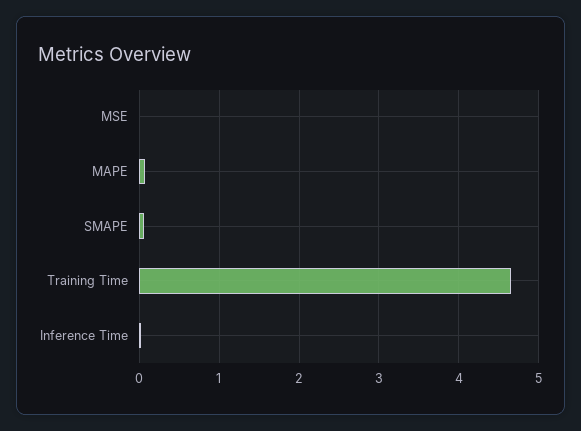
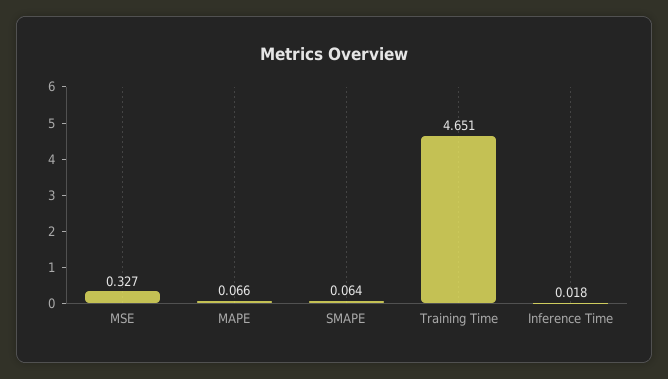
  {
-   "MSE": 0,
+   "MSE": 0.327,
    "MAPE": 0.066,
    "SMAPE": 0.064,
    "Training Time": 4.651,
    "Inference Time": 0.018
  }

